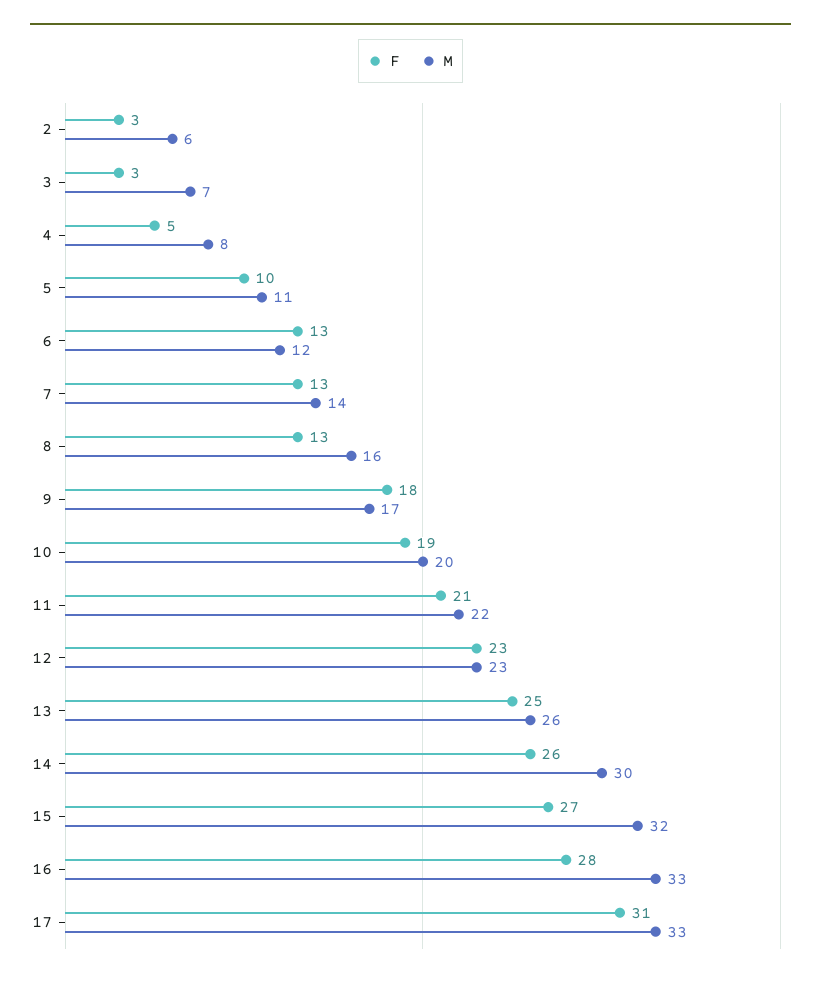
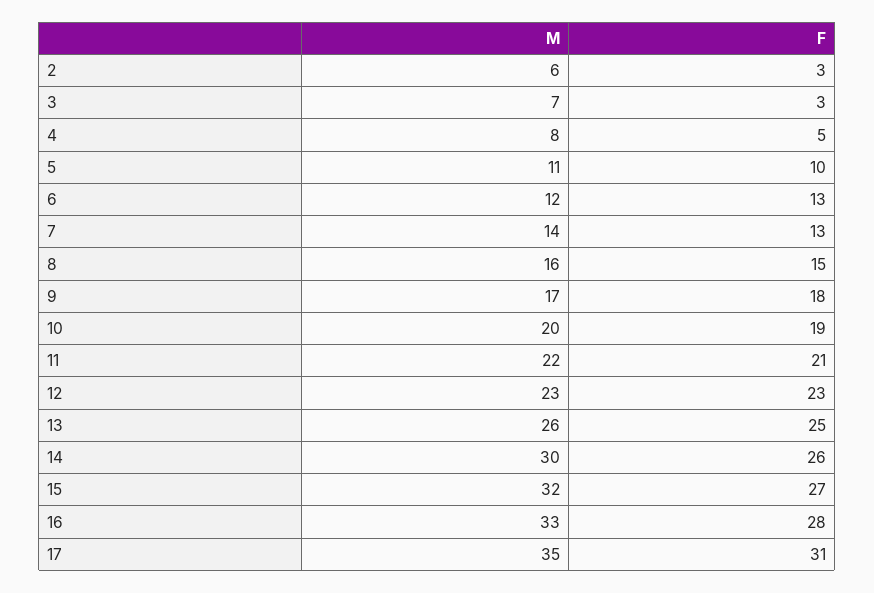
  {
    "F": {
      "2": 3,
      "3": 3,
      "4": 5,
      "5": 10,
      "6": 13,
      "7": 13,
-     "8": 13,
+     "8": 15,
      "9": 18,
      "10": 19,
      "11": 21,
      "12": 23,
      "13": 25,
      "14": 26,
      "15": 27,
      "16": 28,
      "17": 31
    },
    "M": {
      "2": 6,
      "3": 7,
      "4": 8,
      "5": 11,
      "6": 12,
      "7": 14,
      "8": 16,
      "9": 17,
      "10": 20,
      "11": 22,
      "12": 23,
      "13": 26,
      "14": 30,
      "15": 32,
      "16": 33,
-     "17": 33
+     "17": 35
    }
  }

